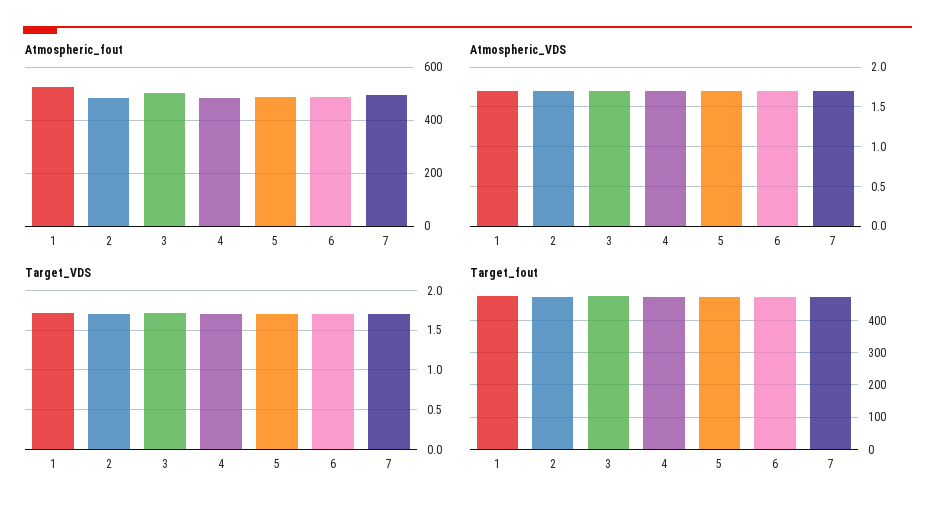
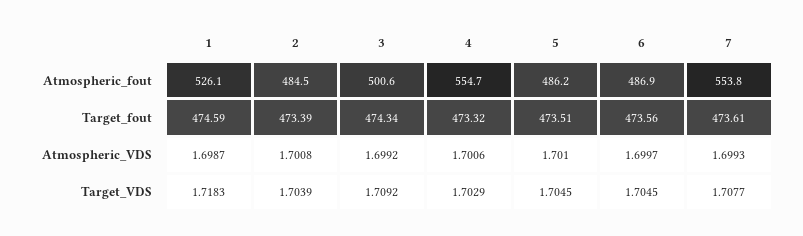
  {
    "Atmospheric_fout": {
      "1": 526.1,
      "2": 484.5,
      "3": 500.6,
-     "4": 475,
+     "4": 554.7,
      "5": 486.2,
      "6": 486.9,
-     "7": 500
+     "7": 553.8
    },
    "Atmospheric_VDS": {
      "1": 1.6987,
      "2": 1.7008,
      "3": 1.6992,
      "4": 1.7006,
      "5": 1.701,
      "6": 1.6997,
      "7": 1.6993
    },
    "Target_VDS": {
      "1": 1.7183,
      "2": 1.7039,
      "3": 1.7092,
      "4": 1.7029,
      "5": 1.7045,
      "6": 1.7045,
      "7": 1.7077
    },
    "Target_fout": {
      "1": 474.59,
      "2": 473.39,
      "3": 474.34,
      "4": 473.32,
      "5": 473.51,
      "6": 473.56,
      "7": 473.61
    }
  }

